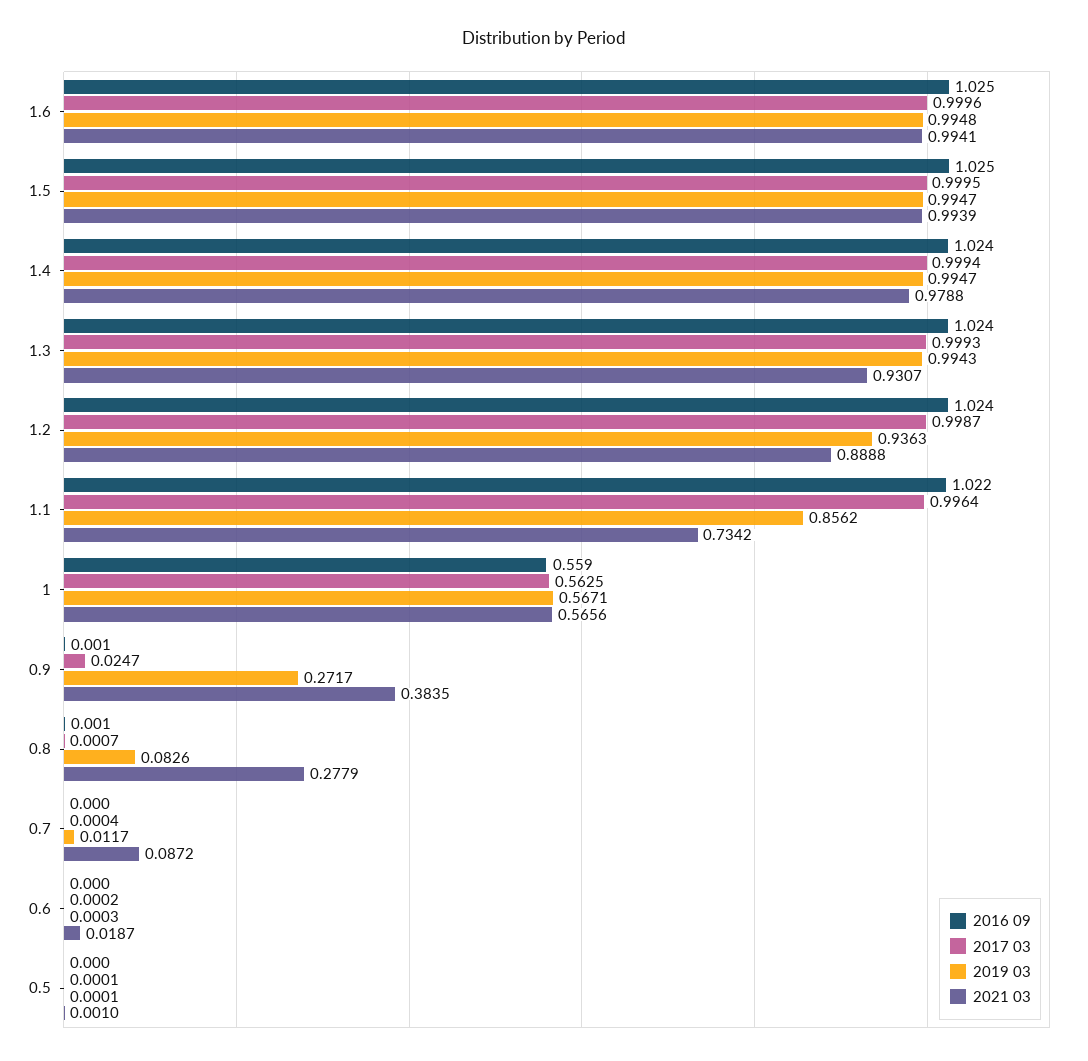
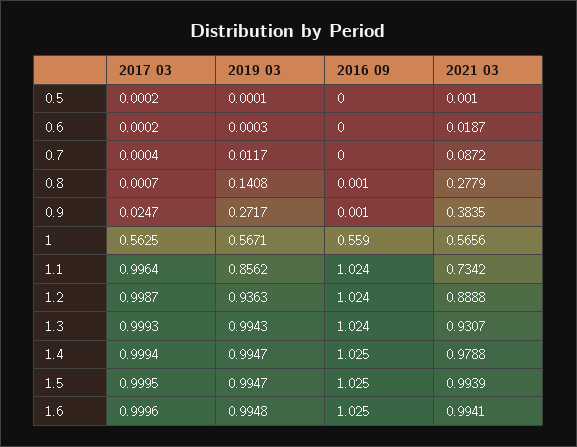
  {
    "2016 09": {
      "1.6": 1.025,
      "1.5": 1.025,
-     "1.4": 1.024,
+     "1.4": 1.025,
      "1.3": 1.024,
      "1.2": 1.024,
-     "1.1": 1.022,
+     "1.1": 1.024,
      "1": 0.559,
      "0.9": 0.001,
      "0.8": 0.001,
      "0.7": 0,
      "0.6": 0,
      "0.5": 0
    },
    "2017 03": {
      "1.6": 0.9996,
      "1.5": 0.9995,
      "1.4": 0.9994,
      "1.3": 0.9993,
      "1.2": 0.9987,
      "1.1": 0.9964,
      "1": 0.5625,
      "0.9": 0.0247,
      "0.8": 0.0007,
      "0.7": 0.0004,
      "0.6": 0.0002,
-     "0.5": 0.0001
+     "0.5": 0.0002
    },
    "2019 03": {
      "1.6": 0.9948,
      "1.5": 0.9947,
      "1.4": 0.9947,
      "1.3": 0.9943,
      "1.2": 0.9363,
      "1.1": 0.8562,
      "1": 0.5671,
      "0.9": 0.2717,
-     "0.8": 0.0826,
+     "0.8": 0.1408,
      "0.7": 0.0117,
      "0.6": 0.0003,
      "0.5": 0.0001
    },
    "2021 03": {
      "1.6": 0.9941,
      "1.5": 0.9939,
      "1.4": 0.9788,
      "1.3": 0.9307,
      "1.2": 0.8888,
      "1.1": 0.7342,
      "1": 0.5656,
      "0.9": 0.3835,
      "0.8": 0.2779,
      "0.7": 0.0872,
      "0.6": 0.0187,
      "0.5": 0.001
    }
  }

